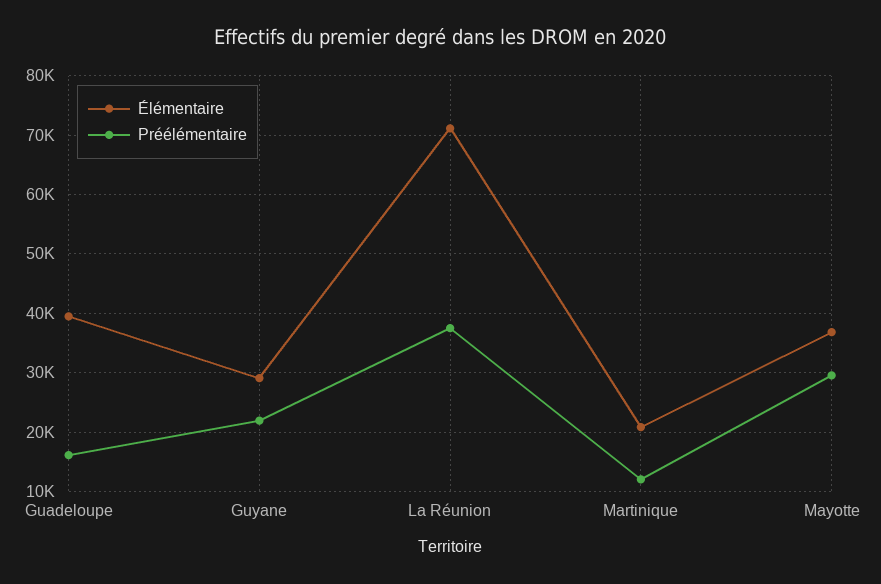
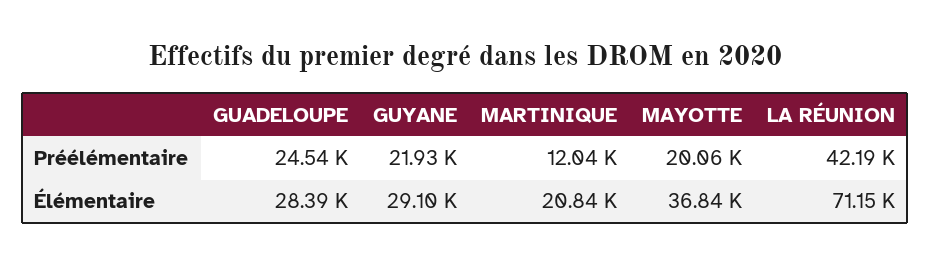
  {
    "Élémentaire": {
-     "Guadeloupe": 40000,
+     "Guadeloupe": 28390,
      "Guyane": 29100,
      "La Réunion": 71150,
      "Martinique": 20840,
      "Mayotte": 36840
    },
    "Préélémentaire": {
-     "Guadeloupe": 16000,
+     "Guadeloupe": 24540,
      "Guyane": 21930,
-     "La Réunion": 38000,
+     "La Réunion": 42190,
      "Martinique": 12040,
-     "Mayotte": 30000
+     "Mayotte": 20060
    }
  }

